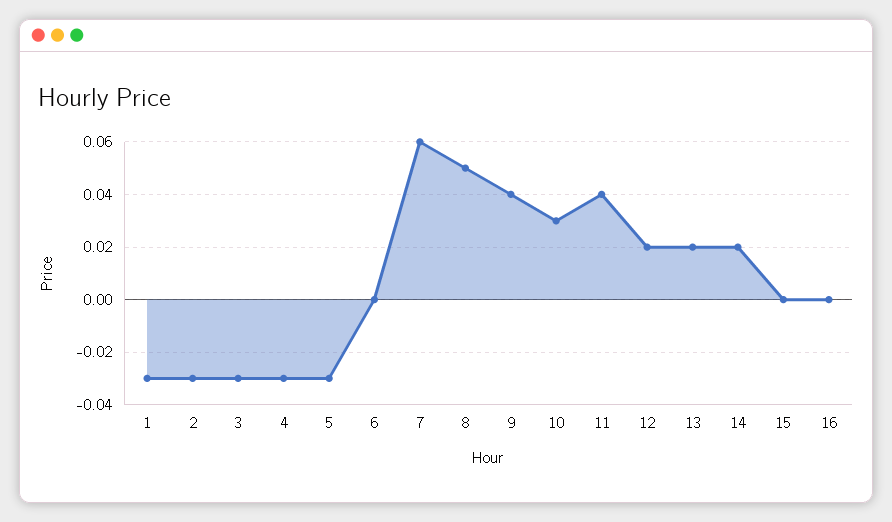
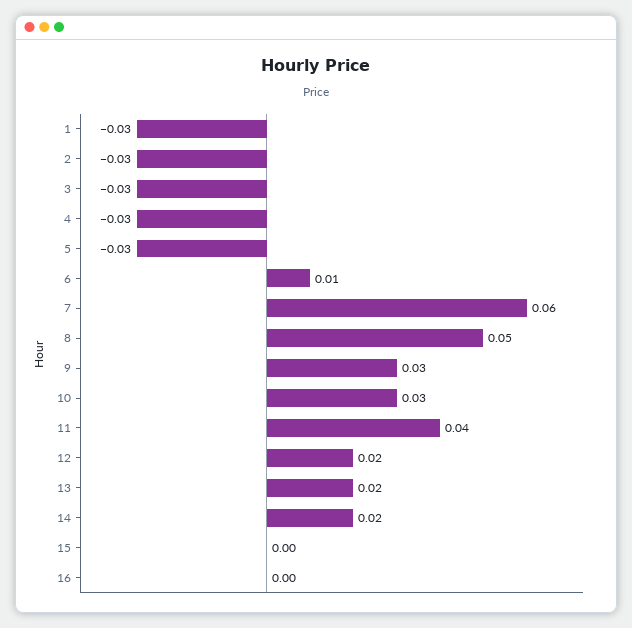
  {
    "1": -0.03,
    "2": -0.03,
    "3": -0.03,
    "4": -0.03,
    "5": -0.03,
-   "6": 0,
+   "6": 0.01,
    "7": 0.06,
    "8": 0.05,
-   "9": 0.04,
+   "9": 0.03,
    "10": 0.03,
    "11": 0.04,
    "12": 0.02,
    "13": 0.02,
    "14": 0.02,
    "15": 0,
    "16": 0
  }

